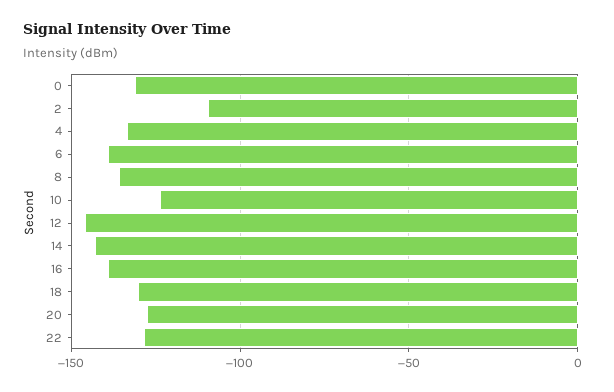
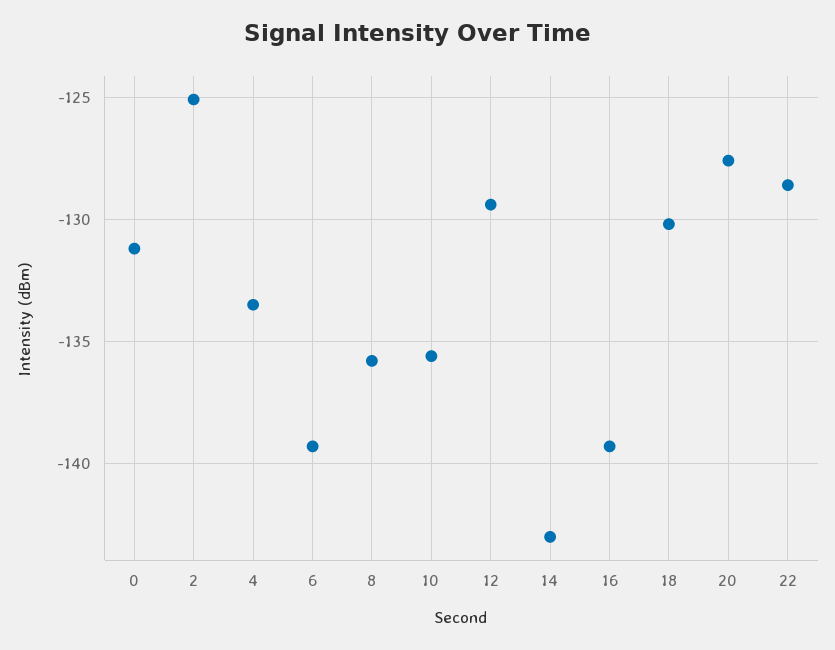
  {
    "0": -131,
-   "2": -110,
+   "2": -125,
    "4": -133.5,
    "6": -139.5,
    "8": -136,
-   "10": -125,
+   "10": -135.5,
-   "12": -145,
+   "12": -129.5,
    "14": -143,
    "16": -139.5,
    "18": -130,
    "20": -127.5,
    "22": -128.5
  }

